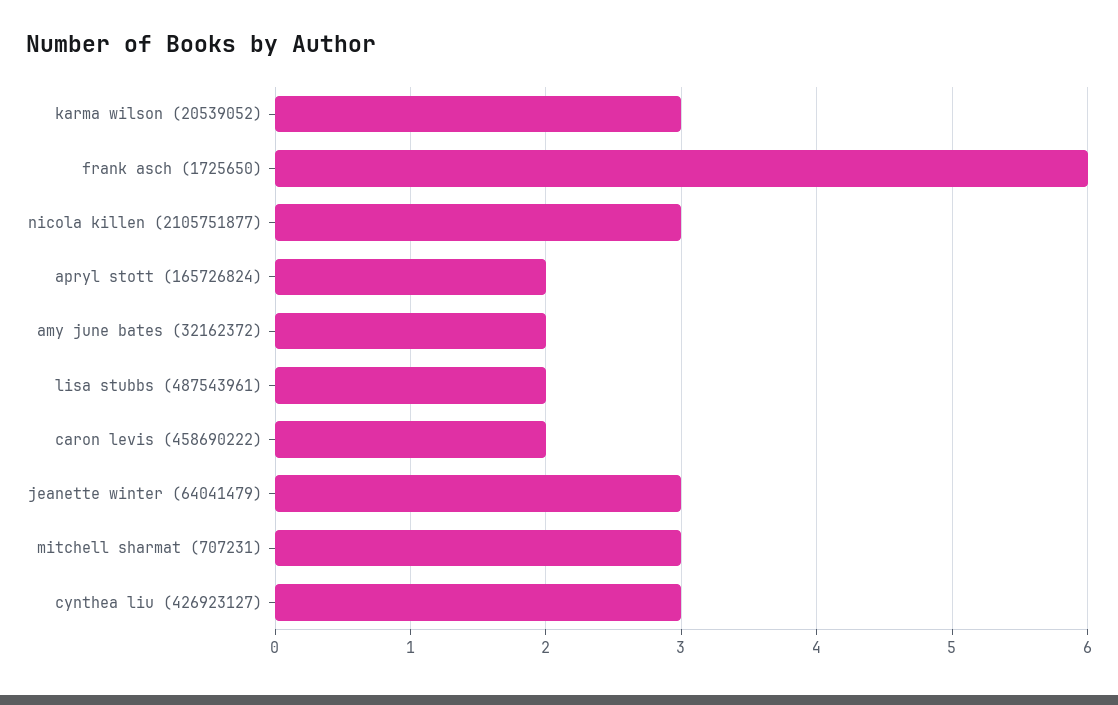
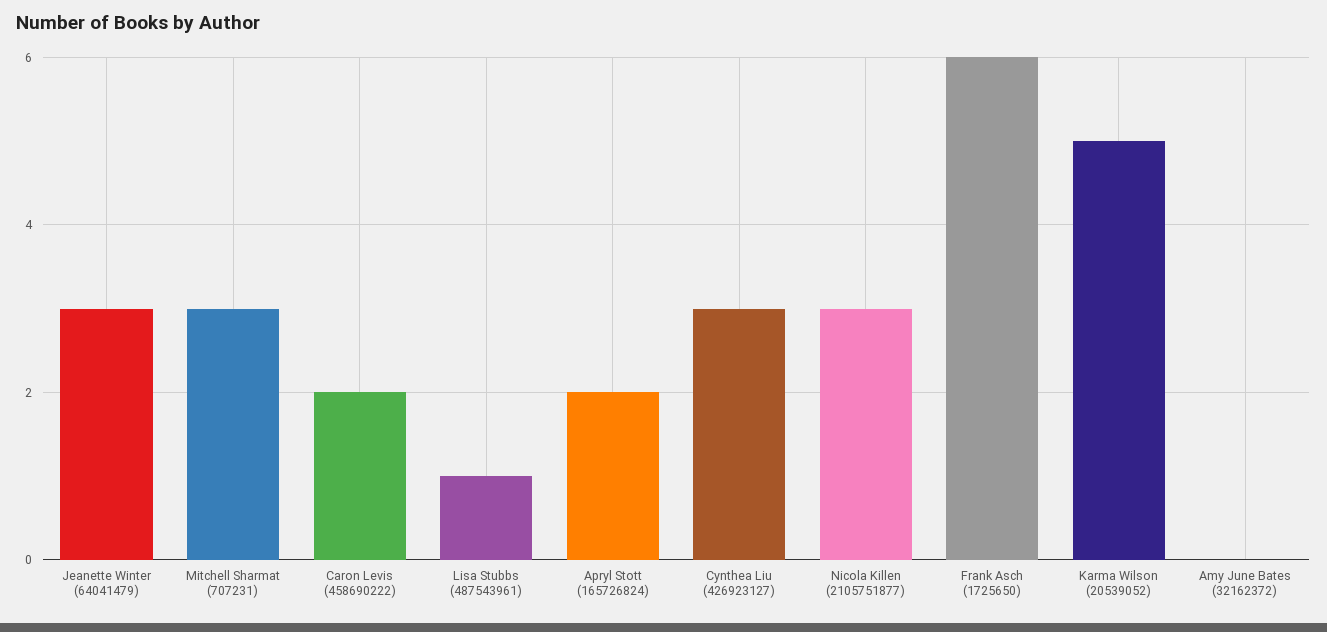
  {
-   "karma wilson (20539052)": 3,
+   "karma wilson (20539052)": 5,
    "frank asch (1725650)": 6,
    "nicola killen (2105751877)": 3,
    "apryl stott (165726824)": 2,
-   "amy june bates (32162372)": 2,
+   "amy june bates (32162372)": 0,
-   "lisa stubbs (487543961)": 2,
+   "lisa stubbs (487543961)": 1,
    "caron levis (458690222)": 2,
    "jeanette winter (64041479)": 3,
    "mitchell sharmat (707231)": 3,
    "cynthea liu (426923127)": 3
  }

